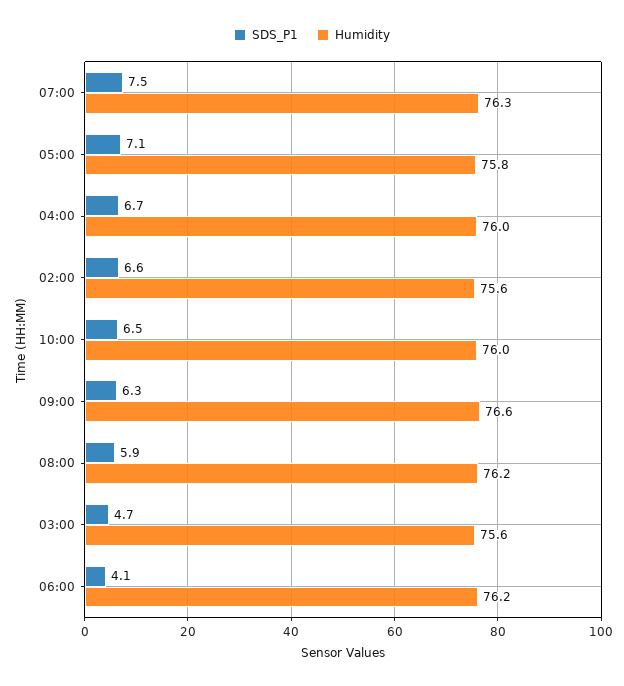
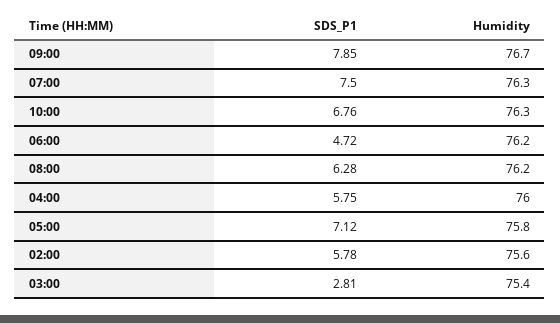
  {
    "SDS_P1": {
      "07:00": 7.5,
      "05:00": 7.12,
-     "04:00": 6.7,
+     "04:00": 5.75,
-     "02:00": 6.6,
+     "02:00": 5.78,
-     "10:00": 6.5,
+     "10:00": 6.76,
-     "09:00": 6.3,
+     "09:00": 7.85,
-     "08:00": 5.9,
+     "08:00": 6.28,
-     "03:00": 4.7,
+     "03:00": 2.81,
-     "06:00": 4.1
+     "06:00": 4.72
    },
    "Humidity": {
      "07:00": 76.3,
      "05:00": 75.8,
      "04:00": 76,
      "02:00": 75.6,
-     "10:00": 76,
+     "10:00": 76.3,
-     "09:00": 76.6,
+     "09:00": 76.7,
      "08:00": 76.2,
-     "03:00": 75.6,
+     "03:00": 75.4,
      "06:00": 76.2
    }
  }

